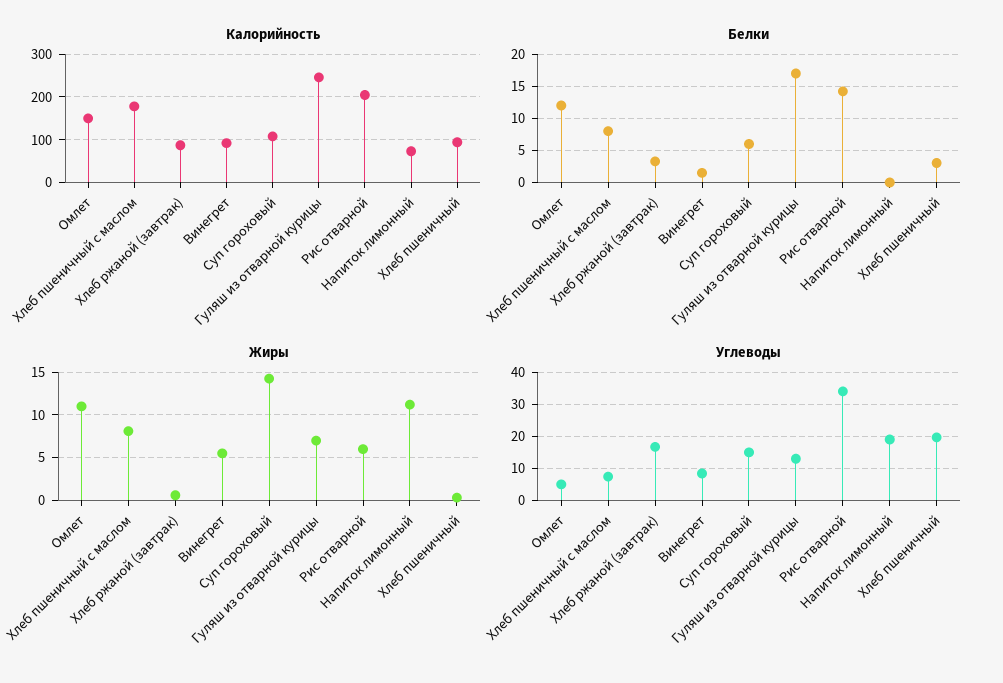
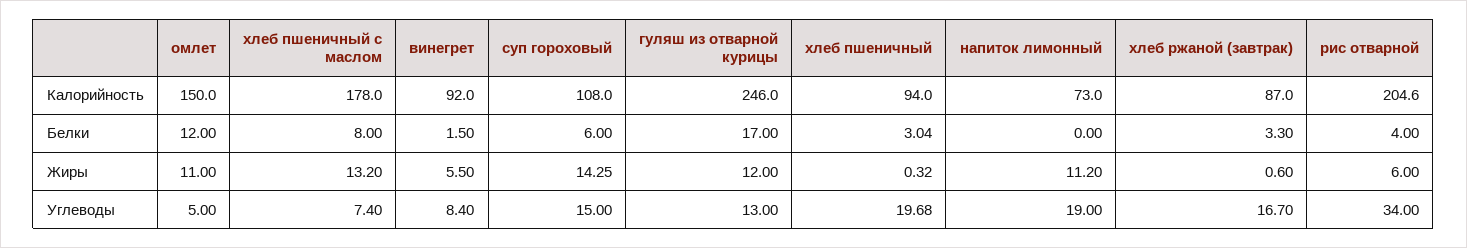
  {
    "Калорийность": {
      "Омлет": 150,
      "Хлеб пшеничный с маслом": 178,
      "Хлеб ржаной (завтрак)": 87,
      "Винегрет": 92,
      "Суп гороховый": 108,
      "Гуляш из отварной курицы": 246,
      "Рис отварной": 204.6,
      "Напиток лимонный": 73,
      "Хлеб пшеничный": 94
    },
    "Белки": {
      "Омлет": 12,
      "Хлеб пшеничный с маслом": 8,
      "Хлеб ржаной (завтрак)": 3.3,
      "Винегрет": 1.5,
      "Суп гороховый": 6,
      "Гуляш из отварной курицы": 17,
-     "Рис отварной": 14,
+     "Рис отварной": 4,
      "Напиток лимонный": 0,
      "Хлеб пшеничный": 3.04
    },
    "Жиры": {
      "Омлет": 11,
-     "Хлеб пшеничный с маслом": 8,
+     "Хлеб пшеничный с маслом": 13.2,
      "Хлеб ржаной (завтрак)": 0.6,
      "Винегрет": 5.5,
      "Суп гороховый": 14.25,
-     "Гуляш из отварной курицы": 7,
+     "Гуляш из отварной курицы": 12,
      "Рис отварной": 6,
      "Напиток лимонный": 11.2,
      "Хлеб пшеничный": 0.32
    },
    "Углеводы": {
      "Омлет": 5,
      "Хлеб пшеничный с маслом": 7.4,
      "Хлеб ржаной (завтрак)": 16.7,
      "Винегрет": 8.4,
      "Суп гороховый": 15,
      "Гуляш из отварной курицы": 13,
      "Рис отварной": 34,
      "Напиток лимонный": 19,
      "Хлеб пшеничный": 19.68
    }
  }

